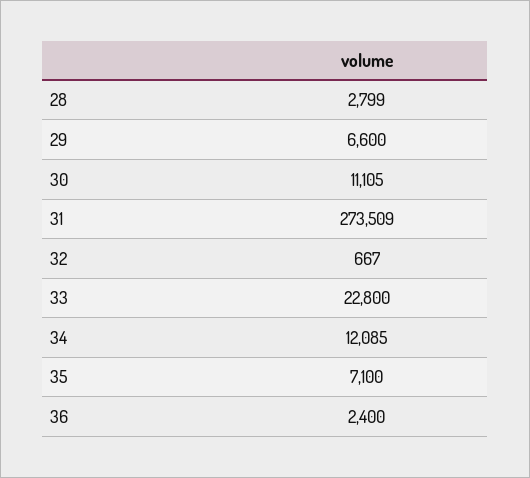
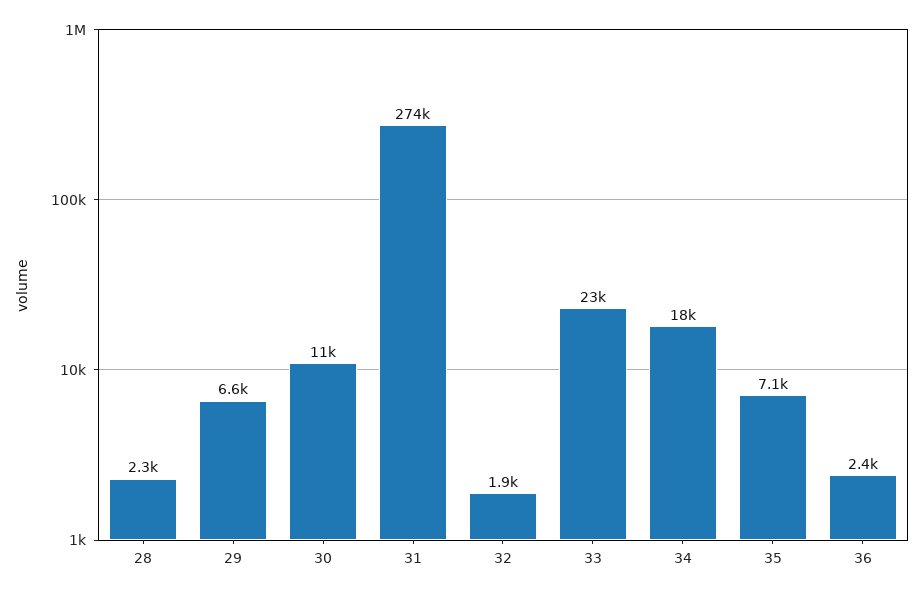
  {
-   "28": 2799,
+   "28": 2300,
    "29": 6600,
    "30": 11105,
    "31": 273509,
-   "32": 667,
+   "32": 1900,
    "33": 22800,
-   "34": 12085,
+   "34": 18000,
    "35": 7100,
    "36": 2400
  }

